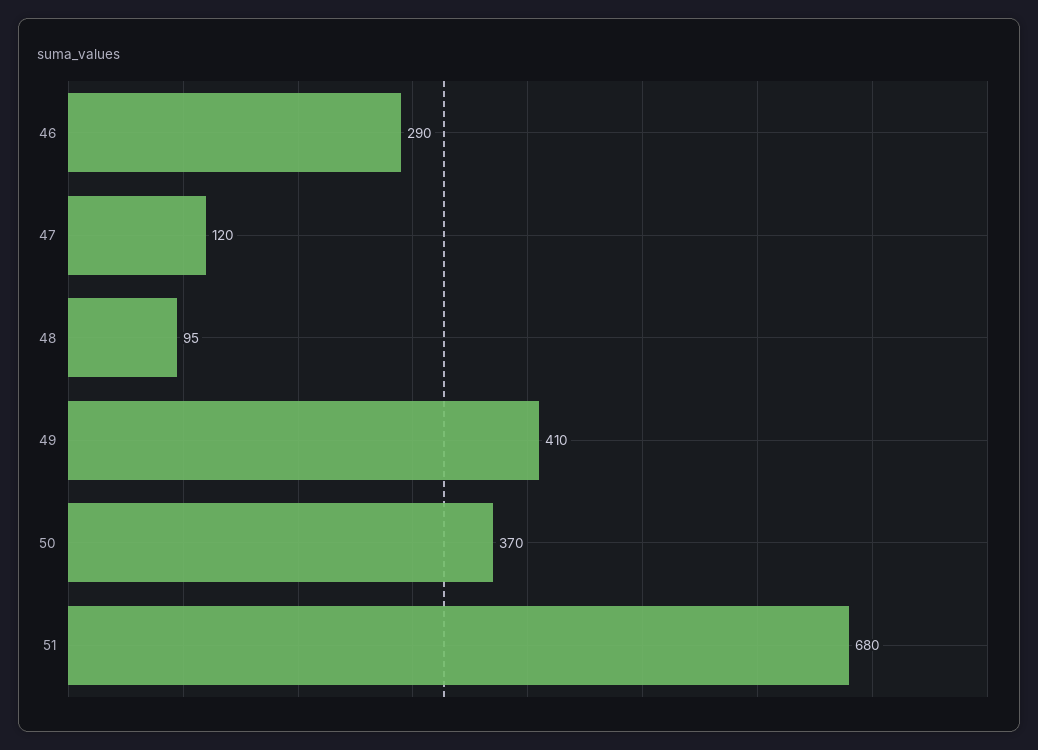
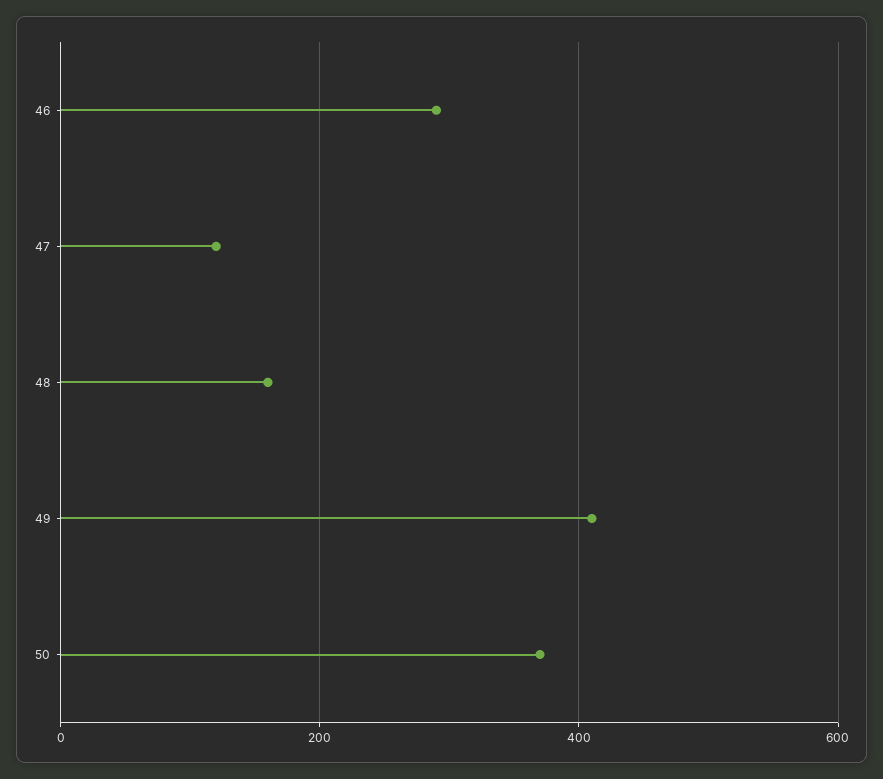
  {
    "46": 290,
    "47": 120,
-   "48": 95,
+   "48": 160,
    "49": 410,
-   "50": 370,
+   "50": 370
-   "51": 680
  }

